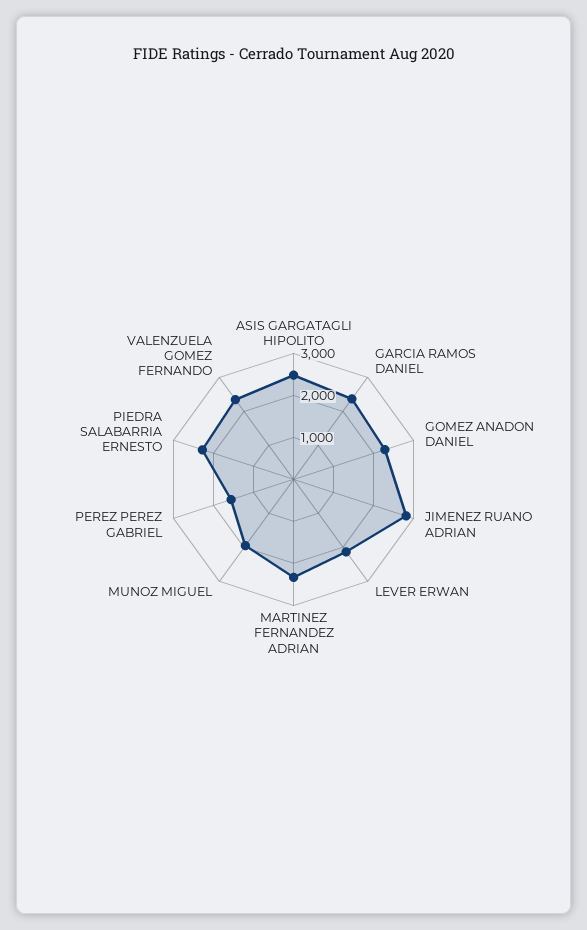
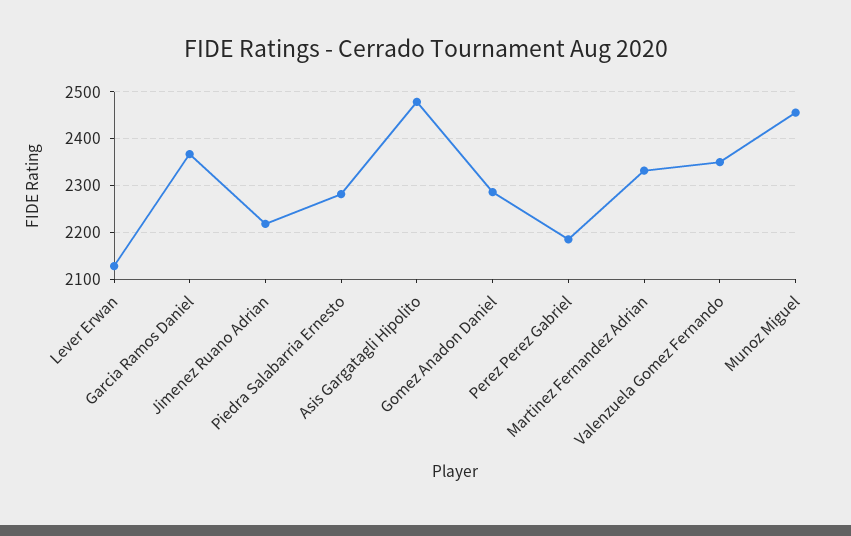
  {
    "ASIS GARGATAGLI HIPOLITO": 2480,
    "GARCIA RAMOS DANIEL": 2360,
    "GOMEZ ANADON DANIEL": 2280,
-   "JIMENEZ RUANO ADRIAN": 2800,
+   "JIMENEZ RUANO ADRIAN": 2220,
    "LEVER ERWAN": 2120,
    "MARTINEZ FERNANDEZ ADRIAN": 2340,
-   "MUNOZ MIGUEL": 2000,
+   "MUNOZ MIGUEL": 2460,
-   "PEREZ PEREZ GABRIEL": 1600,
+   "PEREZ PEREZ GABRIEL": 2180,
    "PIEDRA SALABARRIA ERNESTO": 2280,
    "VALENZUELA GOMEZ FERNANDO": 2360
  }

